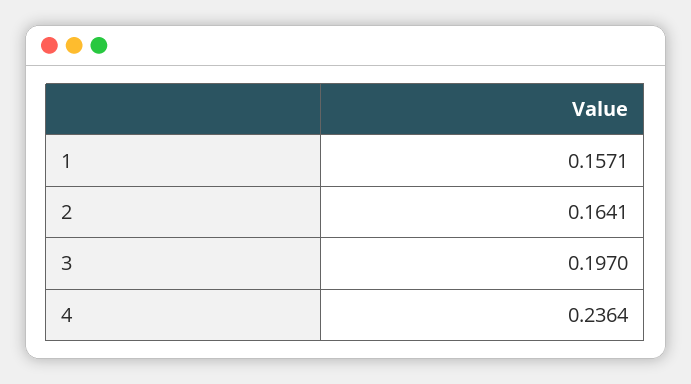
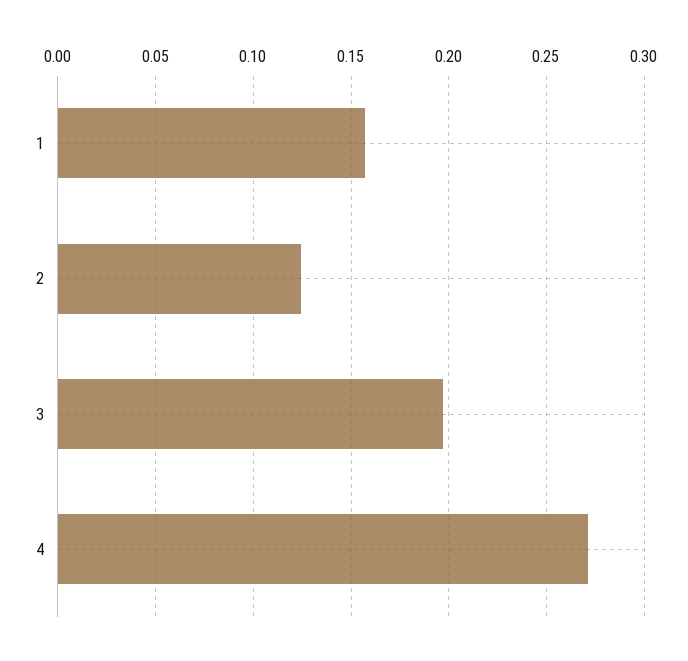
  {
    "1": 0.1571,
-   "2": 0.1641,
+   "2": 0.125,
    "3": 0.197,
-   "4": 0.2364
+   "4": 0.27
  }

